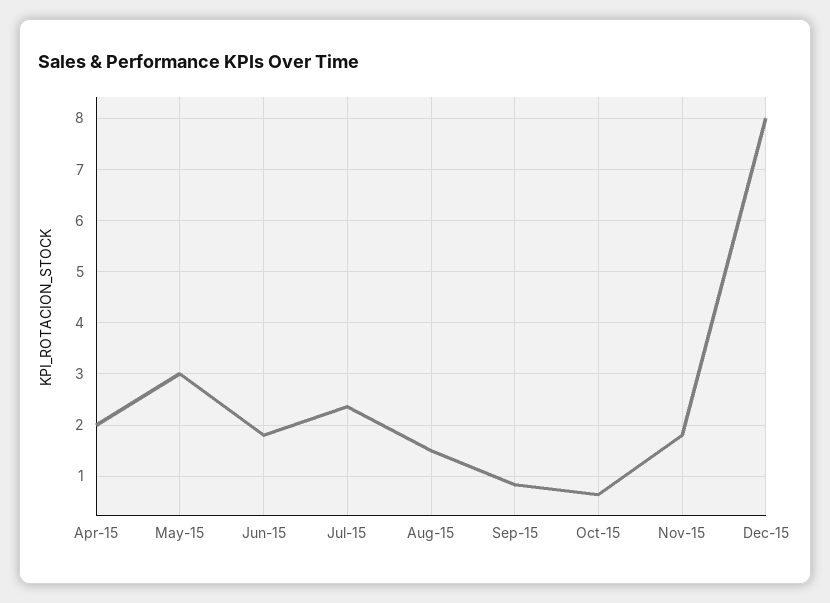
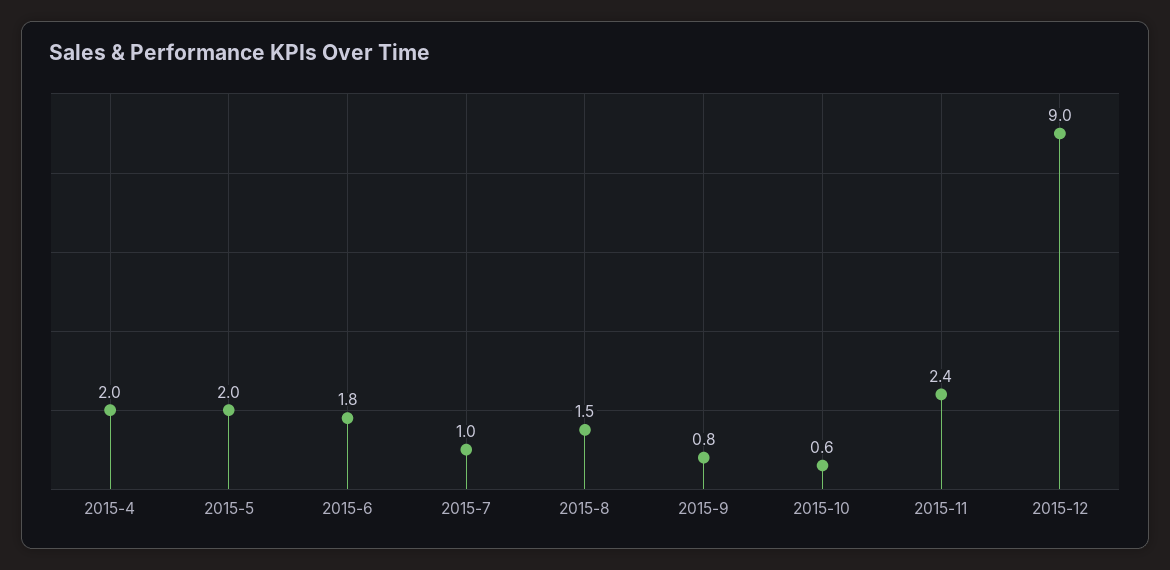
  {
    "Apr-15": 2,
-   "May-15": 3,
+   "May-15": 2,
    "Jun-15": 1.8,
-   "Jul-15": 2.4,
+   "Jul-15": 1,
    "Aug-15": 1.5,
    "Sep-15": 0.8,
    "Oct-15": 0.6,
-   "Nov-15": 1.8,
+   "Nov-15": 2.4,
-   "Dec-15": 8
+   "Dec-15": 9
  }

